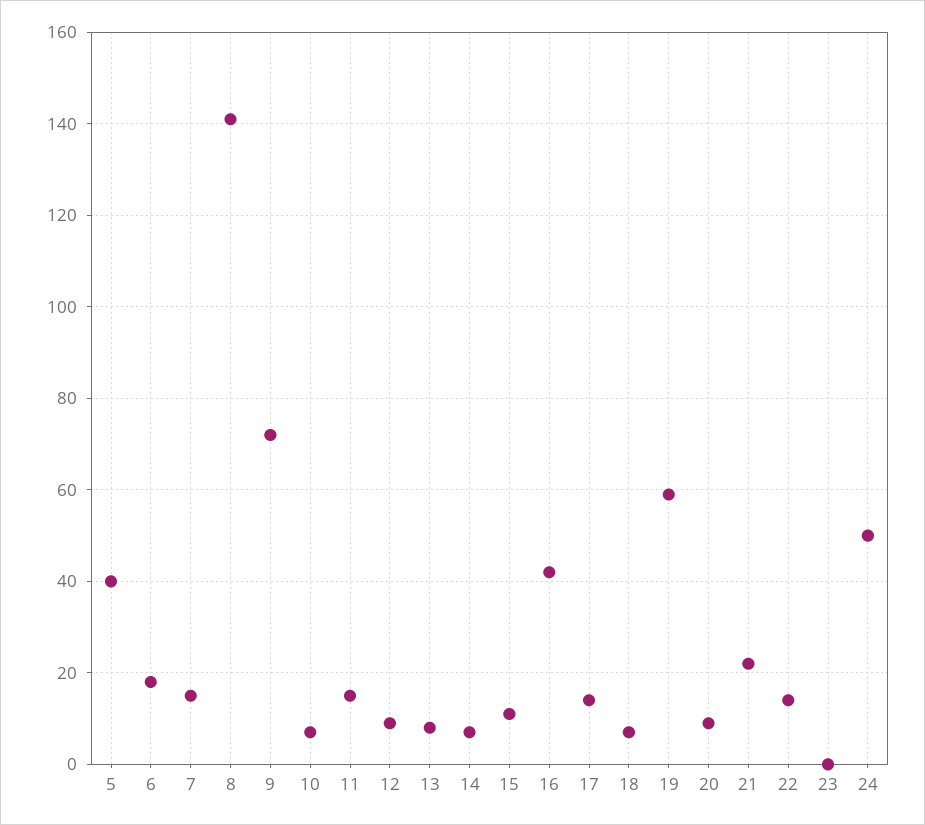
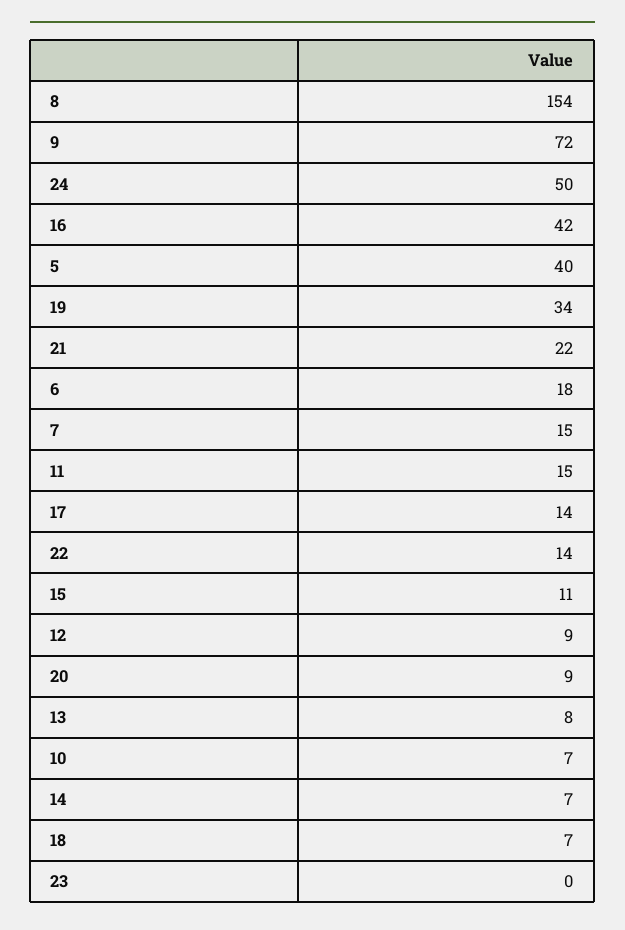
  {
    "5": 40,
    "6": 18,
    "7": 15,
-   "8": 140,
+   "8": 154,
    "9": 72,
    "10": 7,
    "11": 15,
    "12": 9,
    "13": 8,
    "14": 7,
    "15": 11,
    "16": 42,
    "17": 14,
    "18": 7,
-   "19": 60,
+   "19": 34,
    "20": 9,
    "21": 22,
    "22": 14,
    "23": 0,
    "24": 50
  }

